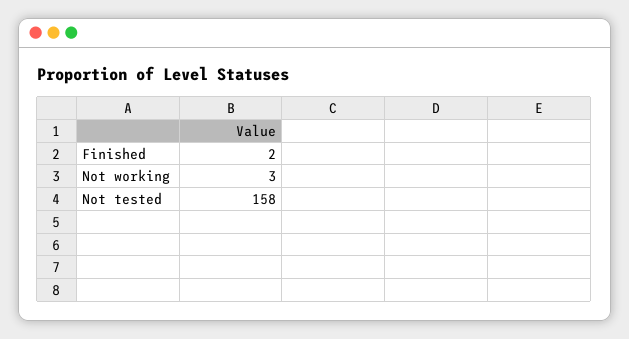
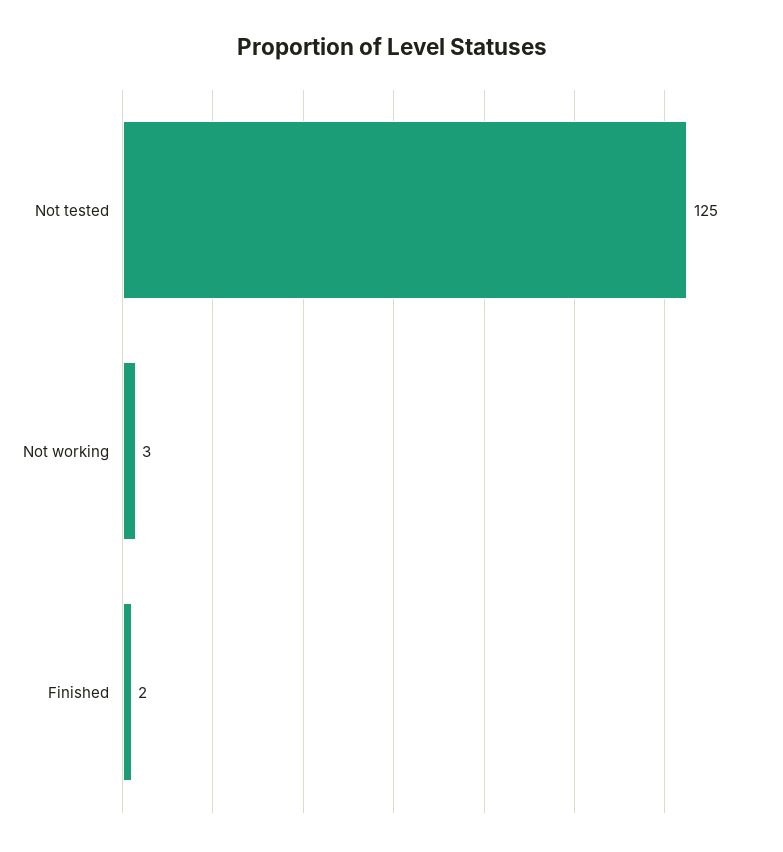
  {
    "Finished": 2,
    "Not working": 3,
-   "Not tested": 158
+   "Not tested": 125
  }

